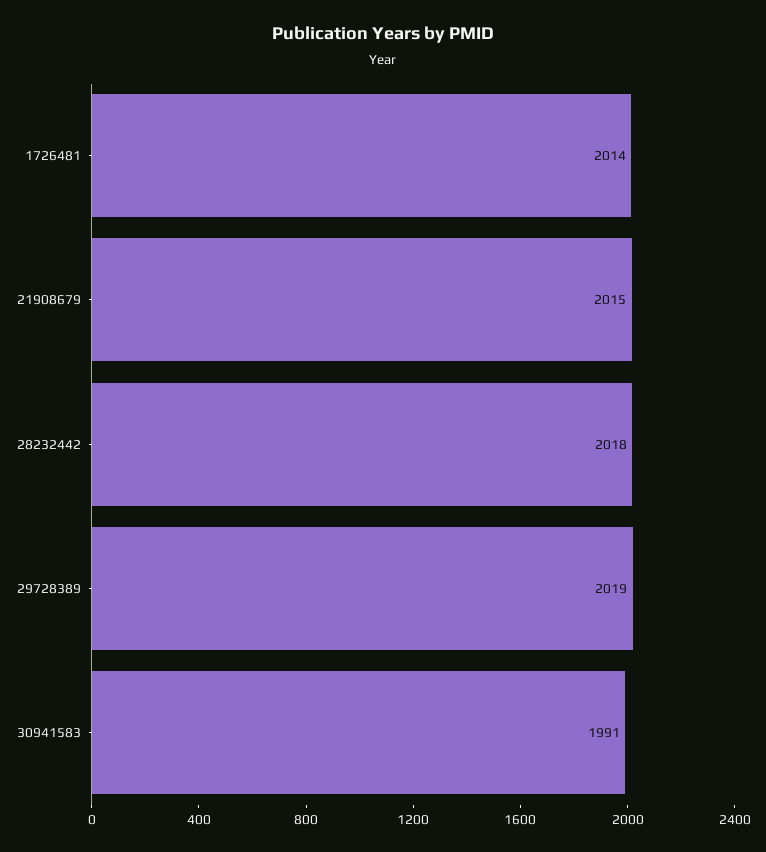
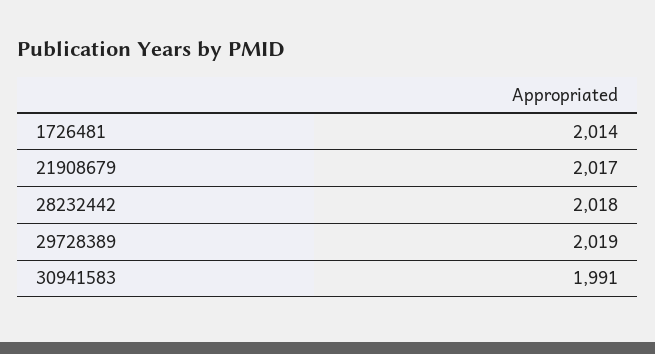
  {
    "1726481": 2014,
-   "21908679": 2015,
+   "21908679": 2017,
    "28232442": 2018,
    "29728389": 2019,
    "30941583": 1991
  }

